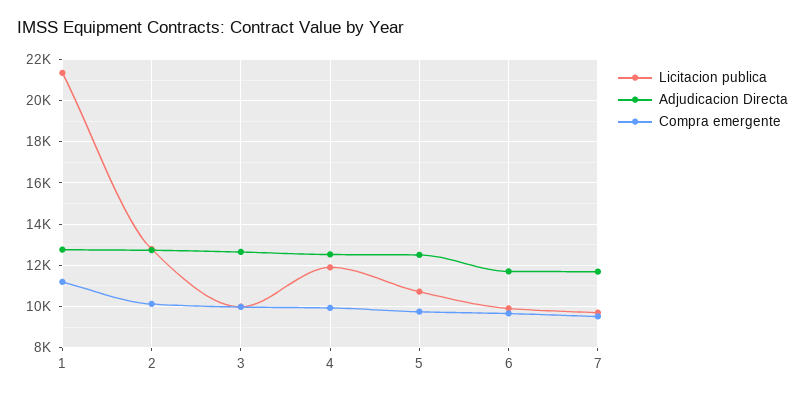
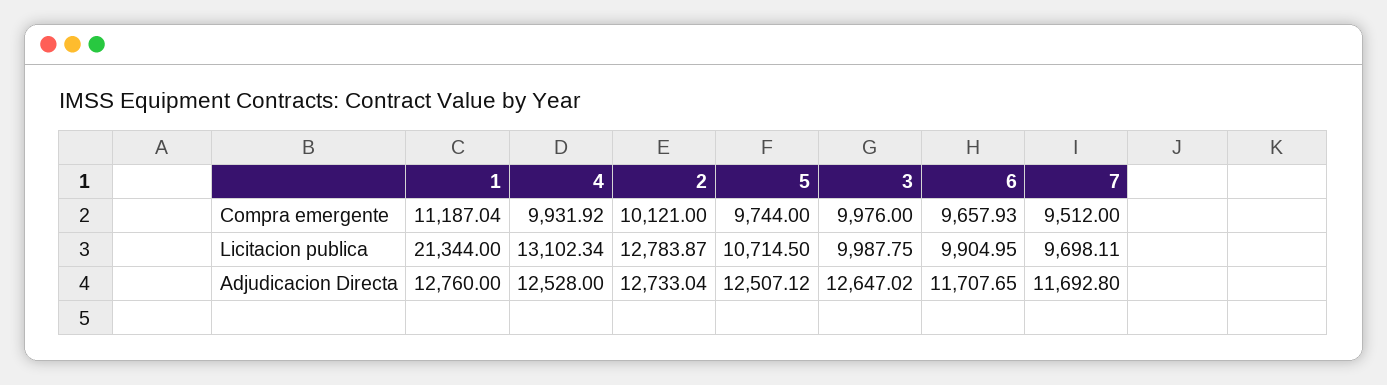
  {
    "Licitacion publica": {
      "1": 21344,
      "2": 12783.87,
      "3": 9987.75,
-     "4": 12000,
+     "4": 13102.34,
      "5": 10714.5,
      "6": 9904.95,
      "7": 9698.11
    },
    "Adjudicacion Directa": {
      "1": 12760,
      "2": 12733.04,
      "3": 12647.02,
      "4": 12528,
      "5": 12507.12,
      "6": 11707.65,
      "7": 11692.8
    },
    "Compra emergente": {
      "1": 11187.04,
      "2": 10121,
      "3": 9976,
      "4": 9931.92,
      "5": 9744,
      "6": 9657.93,
      "7": 9512
    }
  }

